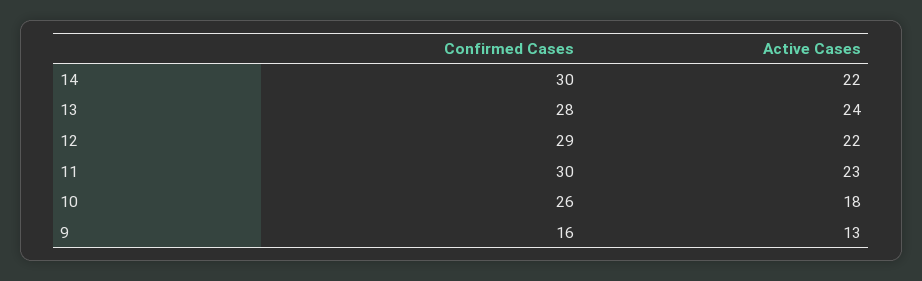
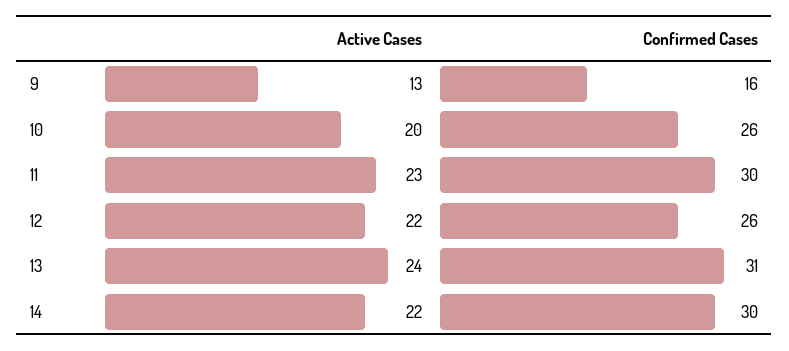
  {
    "Confirmed Cases": {
      "14": 30,
-     "13": 28,
+     "13": 31,
-     "12": 29,
+     "12": 26,
      "11": 30,
      "10": 26,
      "9": 16
    },
    "Active Cases": {
      "14": 22,
      "13": 24,
      "12": 22,
      "11": 23,
-     "10": 18,
+     "10": 20,
      "9": 13
    }
  }

